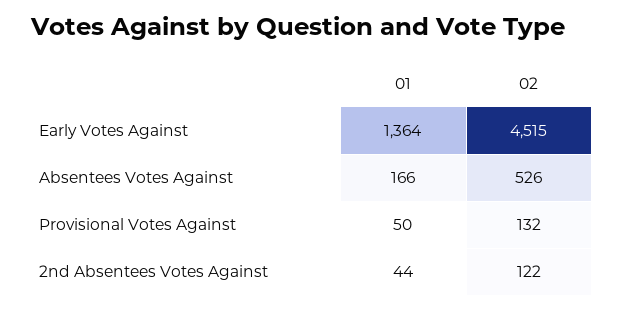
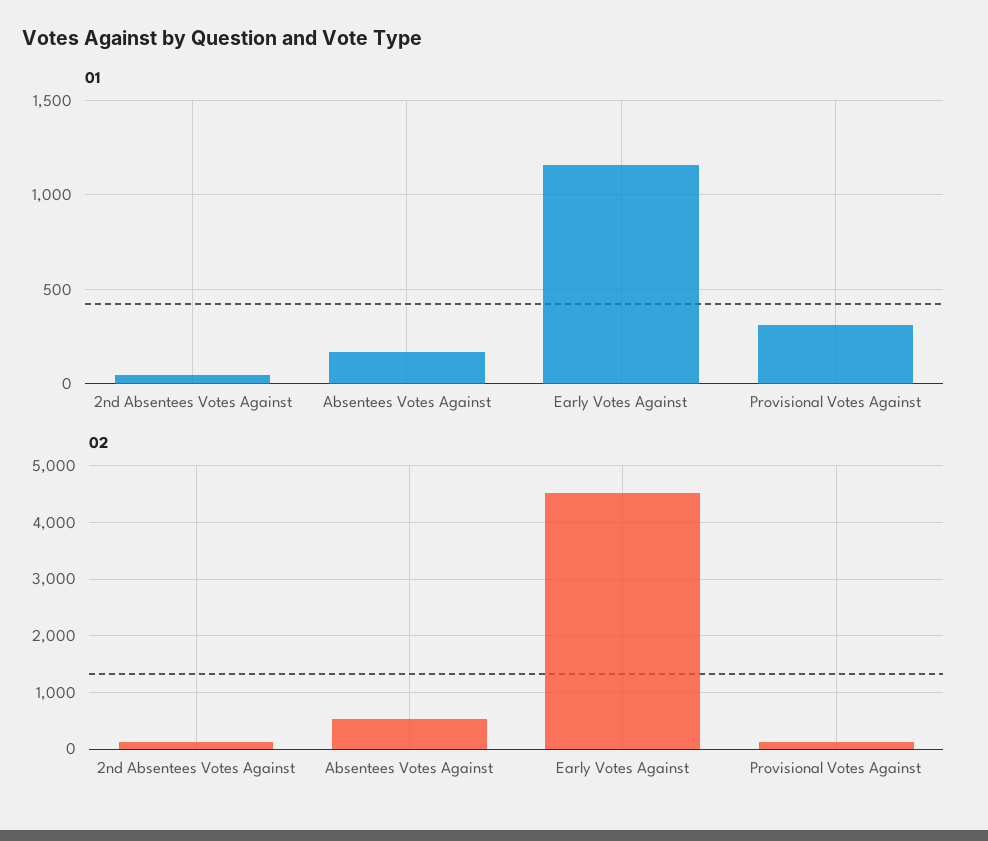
  {
    "01": {
-     "Early Votes Against": 1364,
+     "Early Votes Against": 1150,
      "Absentees Votes Against": 166,
-     "Provisional Votes Against": 50,
+     "Provisional Votes Against": 300,
      "2nd Absentees Votes Against": 44
    },
    "02": {
      "Early Votes Against": 4515,
      "Absentees Votes Against": 526,
      "Provisional Votes Against": 132,
      "2nd Absentees Votes Against": 122
    }
  }

